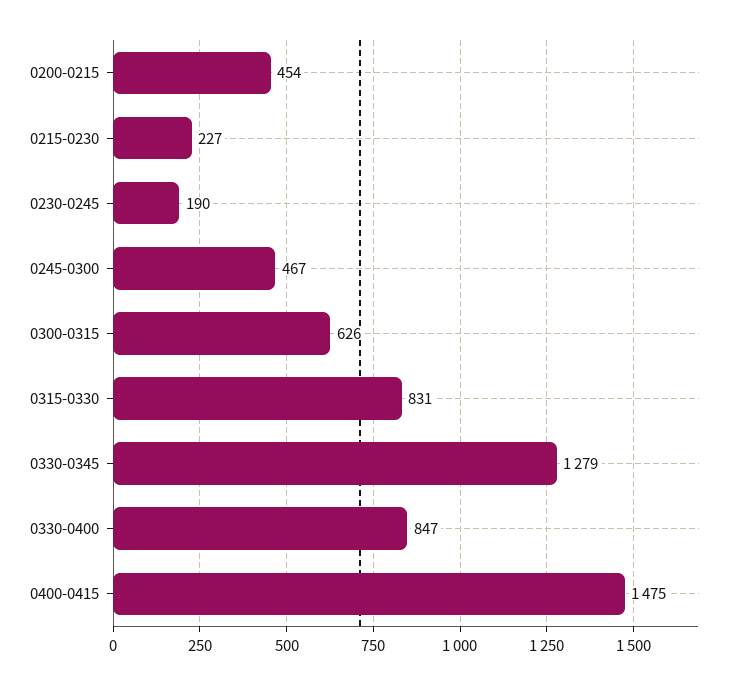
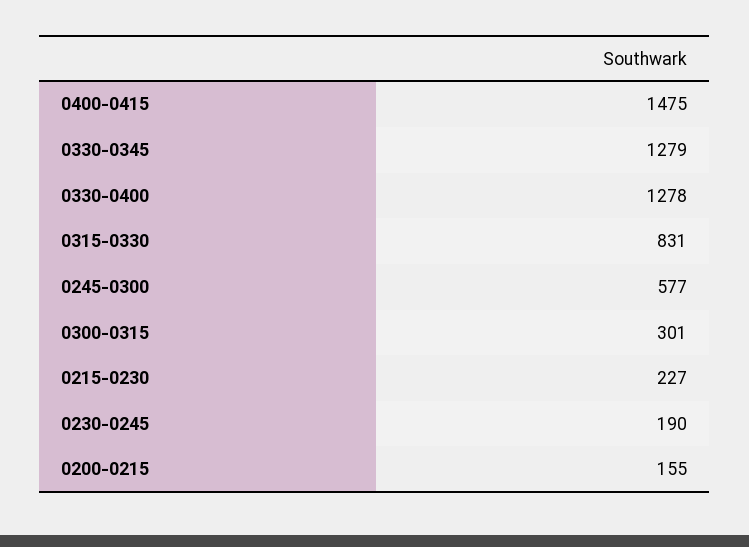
  {
-   "0200-0215": 454,
+   "0200-0215": 155,
    "0215-0230": 227,
    "0230-0245": 190,
-   "0245-0300": 467,
+   "0245-0300": 577,
-   "0300-0315": 626,
+   "0300-0315": 301,
    "0315-0330": 831,
    "0330-0345": 1279,
-   "0330-0400": 847,
+   "0330-0400": 1278,
    "0400-0415": 1475
  }

